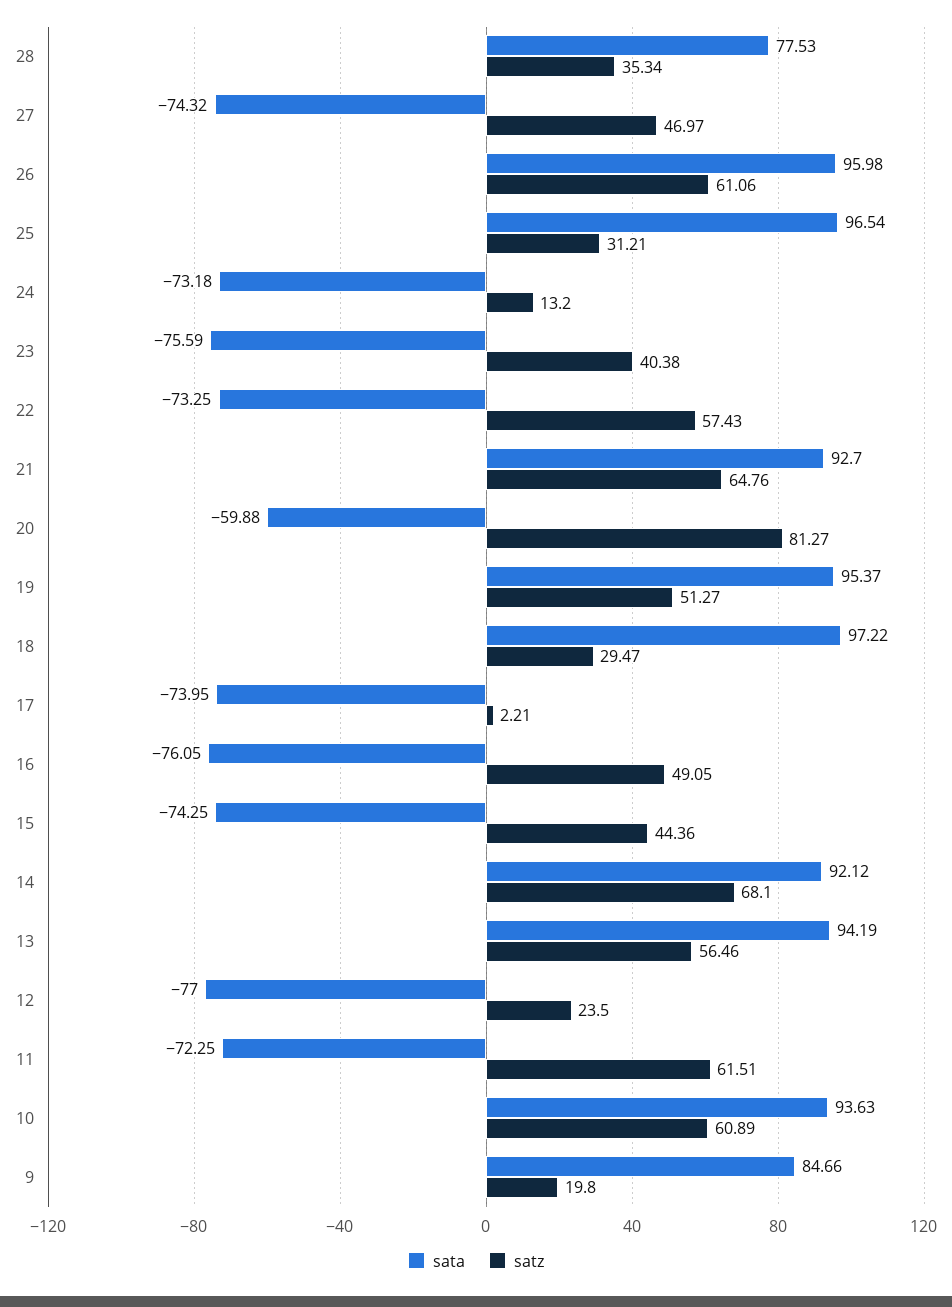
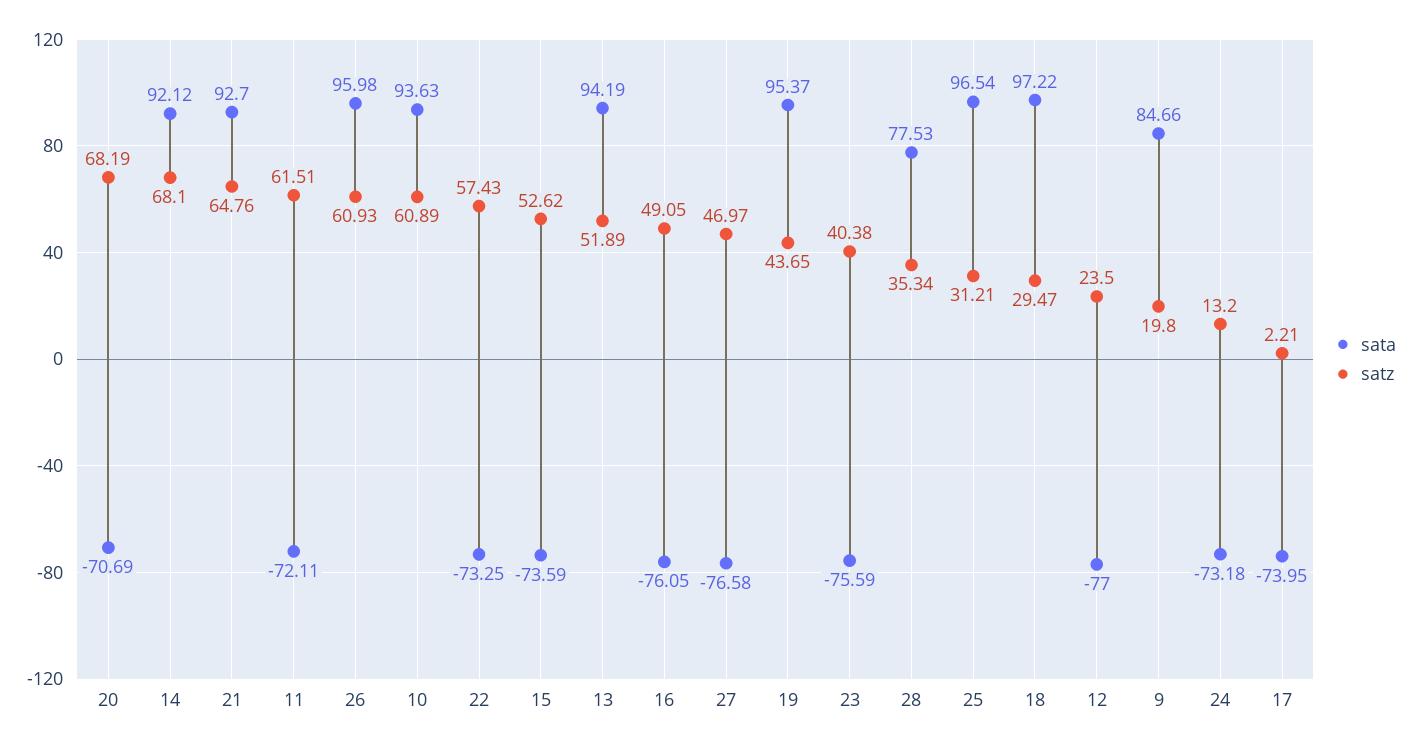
  {
    "sata": {
      "28": 77.53,
-     "27": -74.32,
+     "27": -76.58,
      "26": 95.98,
      "25": 96.54,
      "24": -73.18,
      "23": -75.59,
      "22": -73.25,
      "21": 92.7,
-     "20": -59.88,
+     "20": -70.69,
      "19": 95.37,
      "18": 97.22,
      "17": -73.95,
      "16": -76.05,
-     "15": -74.25,
+     "15": -73.59,
      "14": 92.12,
      "13": 94.19,
      "12": -77,
-     "11": -72.25,
+     "11": -72.11,
      "10": 93.63,
      "9": 84.66
    },
    "satz": {
      "28": 35.34,
      "27": 46.97,
-     "26": 61.06,
+     "26": 60.93,
      "25": 31.21,
      "24": 13.2,
      "23": 40.38,
      "22": 57.43,
      "21": 64.76,
-     "20": 81.27,
+     "20": 68.19,
-     "19": 51.27,
+     "19": 43.65,
      "18": 29.47,
      "17": 2.21,
      "16": 49.05,
-     "15": 44.36,
+     "15": 52.62,
      "14": 68.1,
-     "13": 56.46,
+     "13": 51.89,
      "12": 23.5,
      "11": 61.51,
      "10": 60.89,
      "9": 19.8
    }
  }

